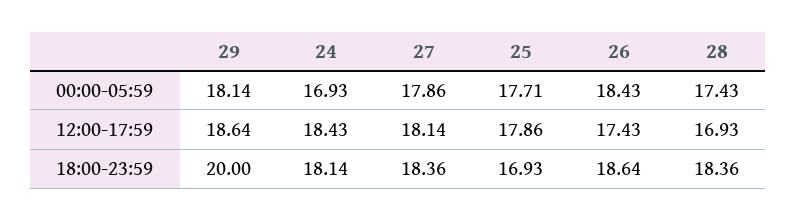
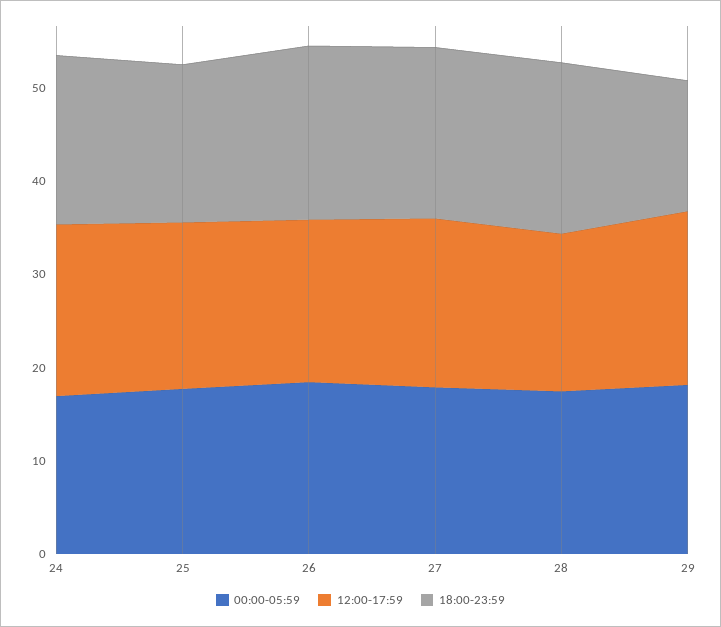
  {
    "00:00-05:59": {
      "29": 18.14,
      "24": 16.93,
      "27": 17.86,
      "25": 17.71,
      "26": 18.43,
      "28": 17.43
    },
    "12:00-17:59": {
      "29": 18.64,
      "24": 18.43,
      "27": 18.14,
      "25": 17.86,
      "26": 17.43,
      "28": 16.93
    },
    "18:00-23:59": {
-     "29": 20,
+     "29": 14,
      "24": 18.14,
      "27": 18.36,
      "25": 16.93,
      "26": 18.64,
      "28": 18.36
    }
  }

